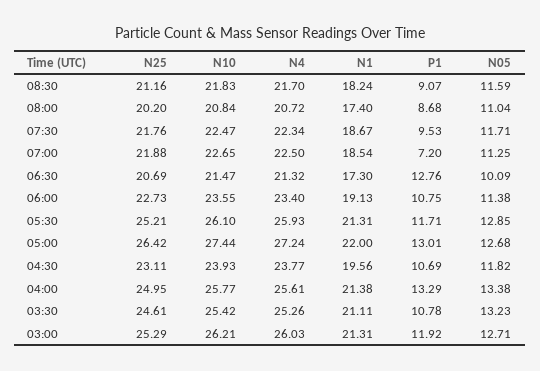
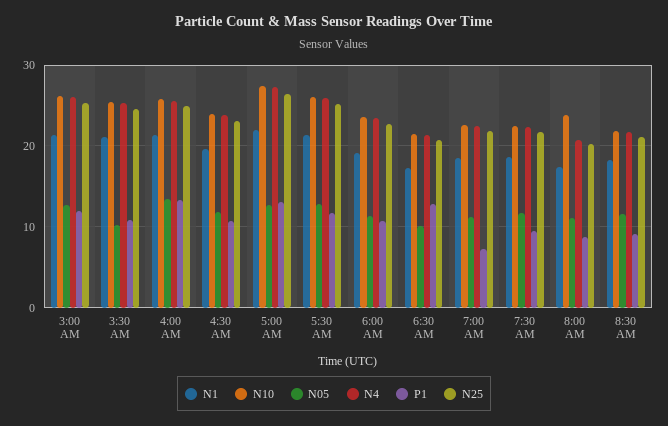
  {
    "N25": {
      "08:30": 21.16,
      "08:00": 20.2,
      "07:30": 21.76,
      "07:00": 21.88,
      "06:30": 20.69,
      "06:00": 22.73,
      "05:30": 25.21,
      "05:00": 26.42,
      "04:30": 23.11,
      "04:00": 24.95,
      "03:30": 24.61,
      "03:00": 25.29
    },
    "N10": {
      "08:30": 21.83,
-     "08:00": 20.84,
+     "08:00": 24,
      "07:30": 22.47,
      "07:00": 22.65,
      "06:30": 21.47,
      "06:00": 23.55,
      "05:30": 26.1,
      "05:00": 27.44,
      "04:30": 23.93,
      "04:00": 25.77,
      "03:30": 25.42,
      "03:00": 26.21
    },
    "N4": {
      "08:30": 21.7,
      "08:00": 20.72,
      "07:30": 22.34,
      "07:00": 22.5,
      "06:30": 21.32,
      "06:00": 23.4,
      "05:30": 25.93,
      "05:00": 27.24,
      "04:30": 23.77,
      "04:00": 25.61,
      "03:30": 25.26,
      "03:00": 26.03
    },
    "N1": {
      "08:30": 18.24,
      "08:00": 17.4,
      "07:30": 18.67,
      "07:00": 18.54,
      "06:30": 17.3,
      "06:00": 19.13,
      "05:30": 21.31,
      "05:00": 22,
      "04:30": 19.56,
      "04:00": 21.38,
      "03:30": 21.11,
      "03:00": 21.31
    },
    "P1": {
      "08:30": 9.07,
      "08:00": 8.68,
      "07:30": 9.53,
      "07:00": 7.2,
      "06:30": 12.76,
      "06:00": 10.75,
      "05:30": 11.71,
      "05:00": 13.01,
      "04:30": 10.69,
      "04:00": 13.29,
      "03:30": 10.78,
      "03:00": 11.92
    },
    "N05": {
      "08:30": 11.59,
      "08:00": 11.04,
      "07:30": 11.71,
      "07:00": 11.25,
      "06:30": 10.09,
      "06:00": 11.38,
      "05:30": 12.85,
      "05:00": 12.68,
      "04:30": 11.82,
      "04:00": 13.38,
-     "03:30": 13.23,
+     "03:30": 10,
      "03:00": 12.71
    }
  }

